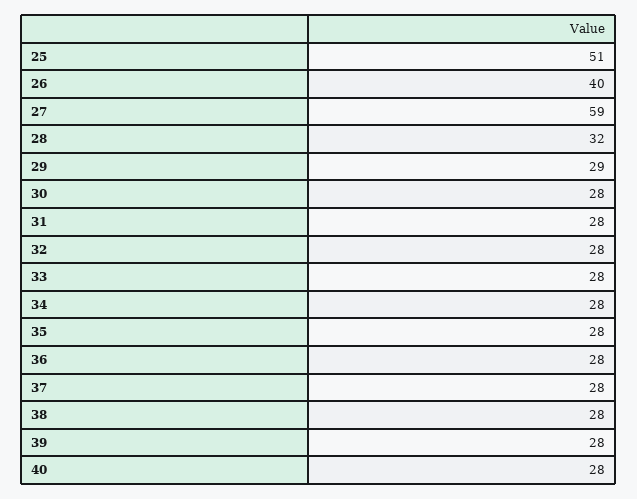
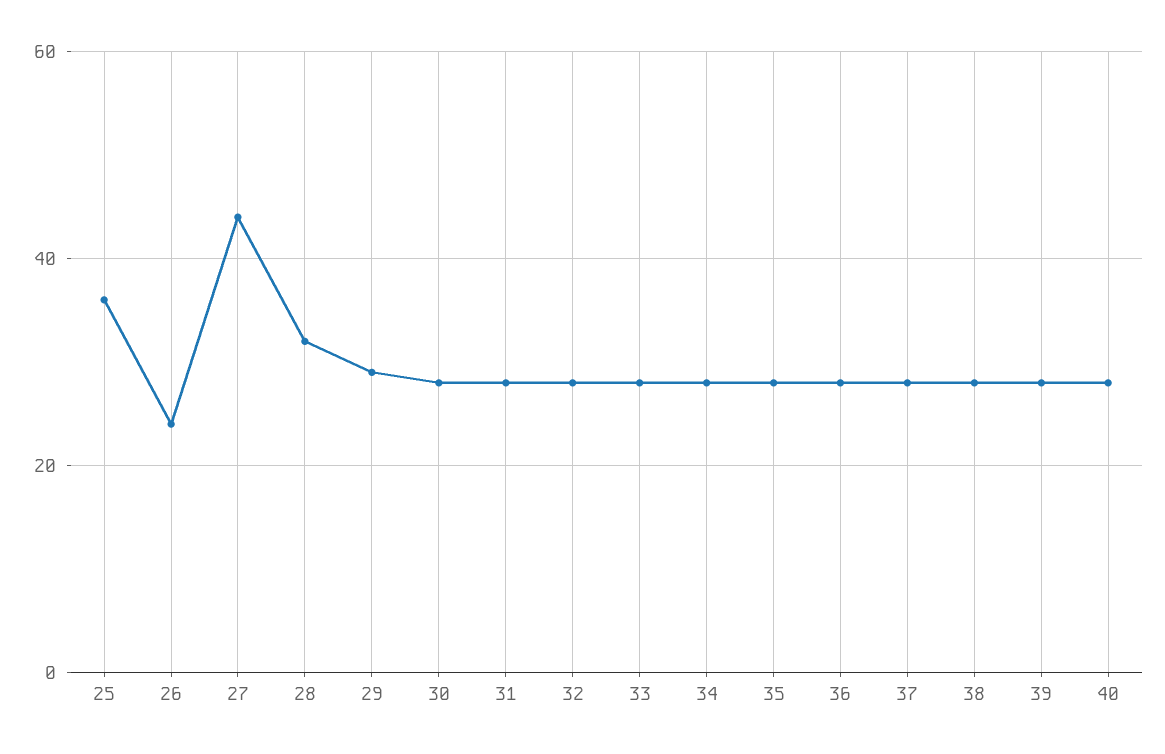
  {
-   "25": 51,
+   "25": 35,
-   "26": 40,
+   "26": 25,
-   "27": 59,
+   "27": 45,
    "28": 32,
    "29": 29,
    "30": 28,
    "31": 28,
    "32": 28,
    "33": 28,
    "34": 28,
    "35": 28,
    "36": 28,
    "37": 28,
    "38": 28,
    "39": 28,
    "40": 28
  }

